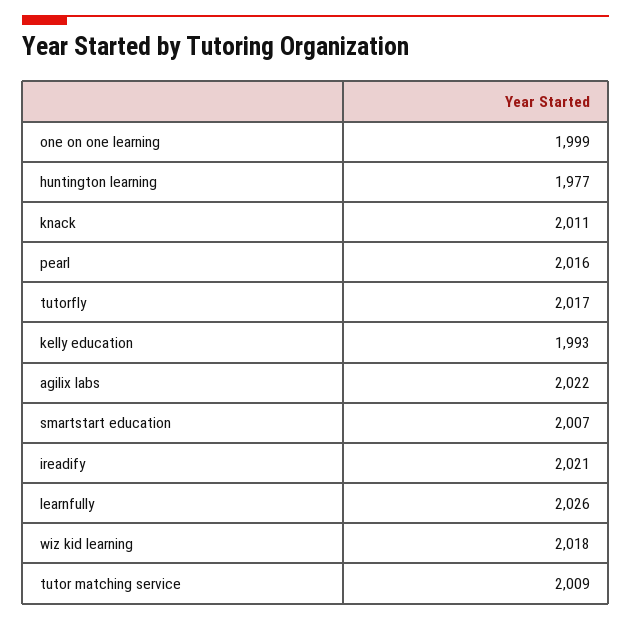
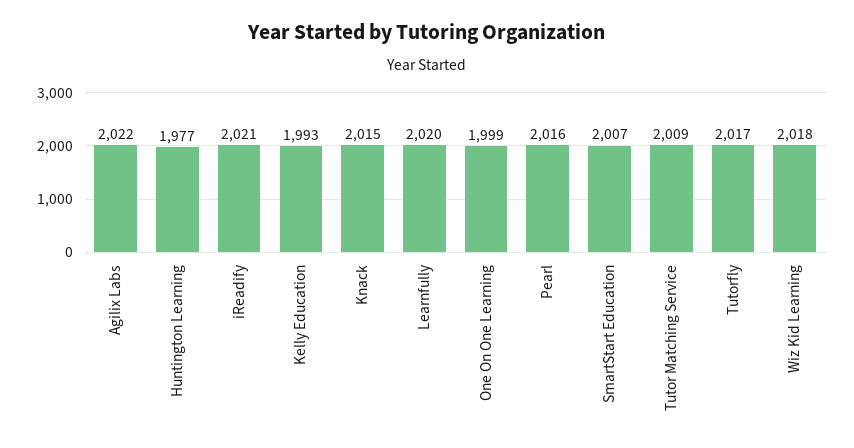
  {
    "one on one learning": 1999,
    "huntington learning": 1977,
-   "knack": 2011,
+   "knack": 2015,
    "pearl": 2016,
    "tutorfly": 2017,
    "kelly education": 1993,
    "agilix labs": 2022,
    "smartstart education": 2007,
    "ireadify": 2021,
-   "learnfully": 2026,
+   "learnfully": 2020,
    "wiz kid learning": 2018,
    "tutor matching service": 2009
  }

